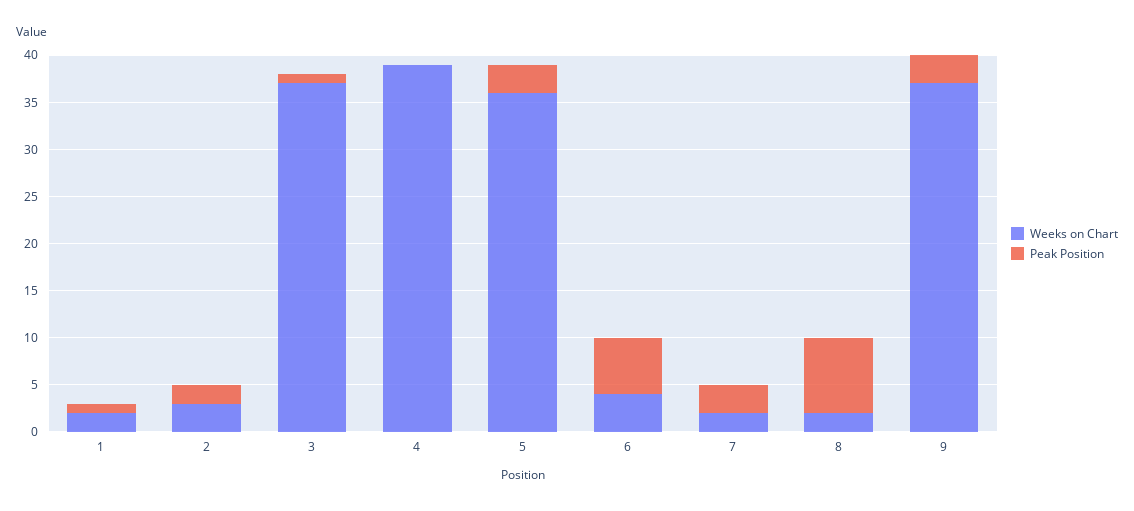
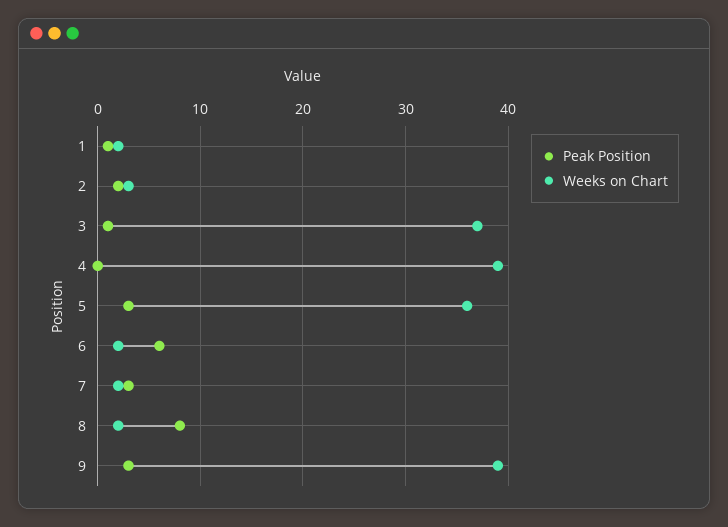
  {
    "Weeks on Chart": {
      "1": 2,
      "2": 3,
      "3": 37,
      "4": 39,
      "5": 36,
-     "6": 4,
+     "6": 2,
      "7": 2,
      "8": 2,
-     "9": 37
+     "9": 39
    },
    "Peak Position": {
      "1": 1,
      "2": 2,
      "3": 1,
      "4": 0,
      "5": 3,
      "6": 6,
      "7": 3,
      "8": 8,
      "9": 3
    }
  }

